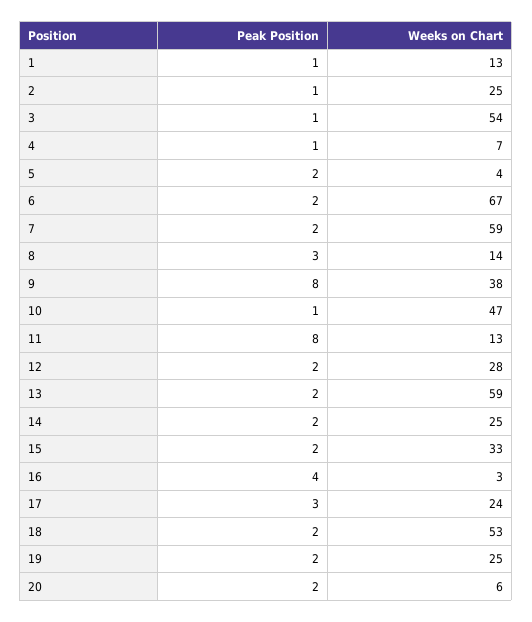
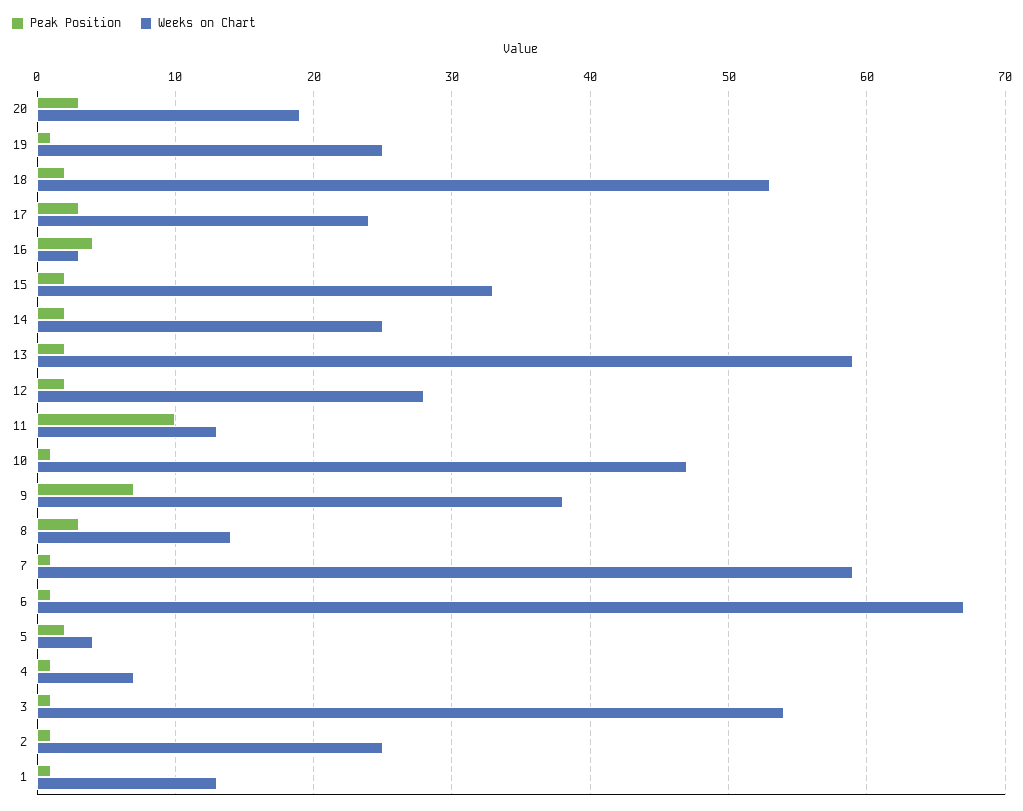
  {
    "Peak Position": {
      "1": 1,
      "2": 1,
      "3": 1,
      "4": 1,
      "5": 2,
-     "6": 2,
+     "6": 1,
-     "7": 2,
+     "7": 1,
      "8": 3,
-     "9": 8,
+     "9": 7,
      "10": 1,
-     "11": 8,
+     "11": 10,
      "12": 2,
      "13": 2,
      "14": 2,
      "15": 2,
      "16": 4,
      "17": 3,
      "18": 2,
-     "19": 2,
+     "19": 1,
-     "20": 2
+     "20": 3
    },
    "Weeks on Chart": {
      "1": 13,
      "2": 25,
      "3": 54,
      "4": 7,
      "5": 4,
      "6": 67,
      "7": 59,
      "8": 14,
      "9": 38,
      "10": 47,
      "11": 13,
      "12": 28,
      "13": 59,
      "14": 25,
      "15": 33,
      "16": 3,
      "17": 24,
      "18": 53,
      "19": 25,
-     "20": 6
+     "20": 19
    }
  }

